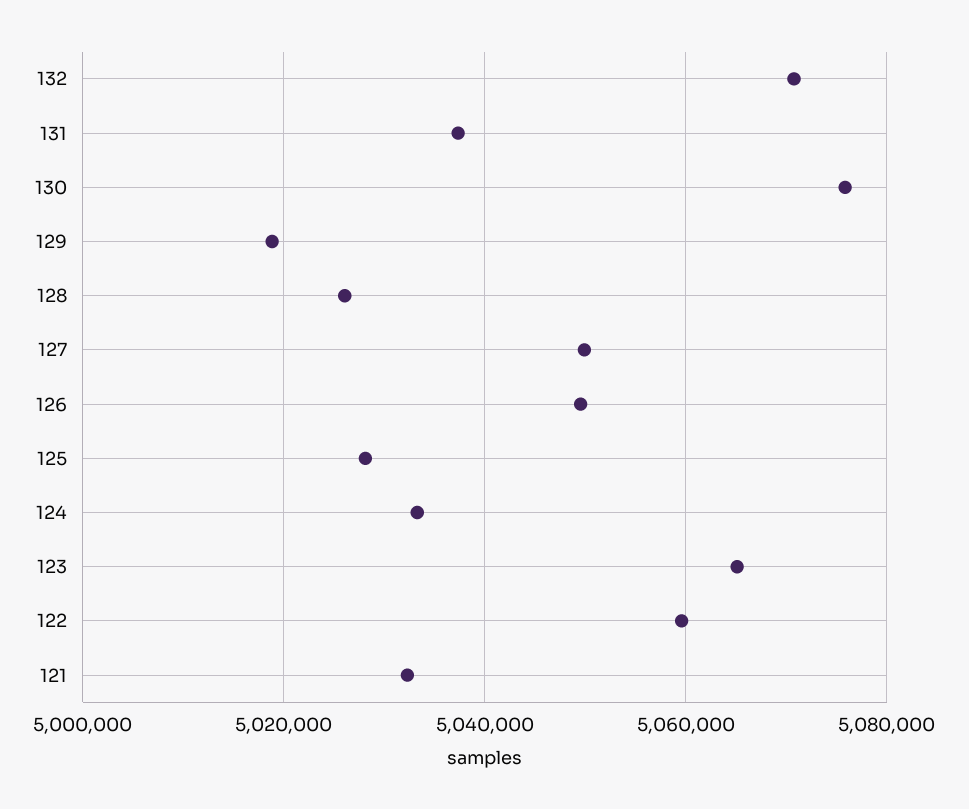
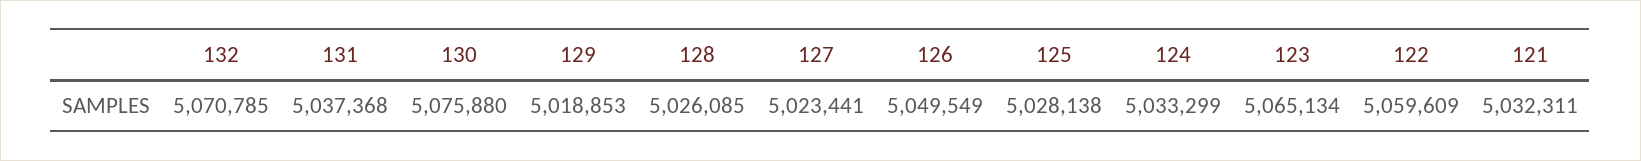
  {
    "132": 5070785,
    "131": 5037368,
    "130": 5075880,
    "129": 5018853,
    "128": 5026085,
-   "127": 5050000,
+   "127": 5023441,
    "126": 5049549,
    "125": 5028138,
    "124": 5033299,
    "123": 5065134,
    "122": 5059609,
    "121": 5032311
  }

